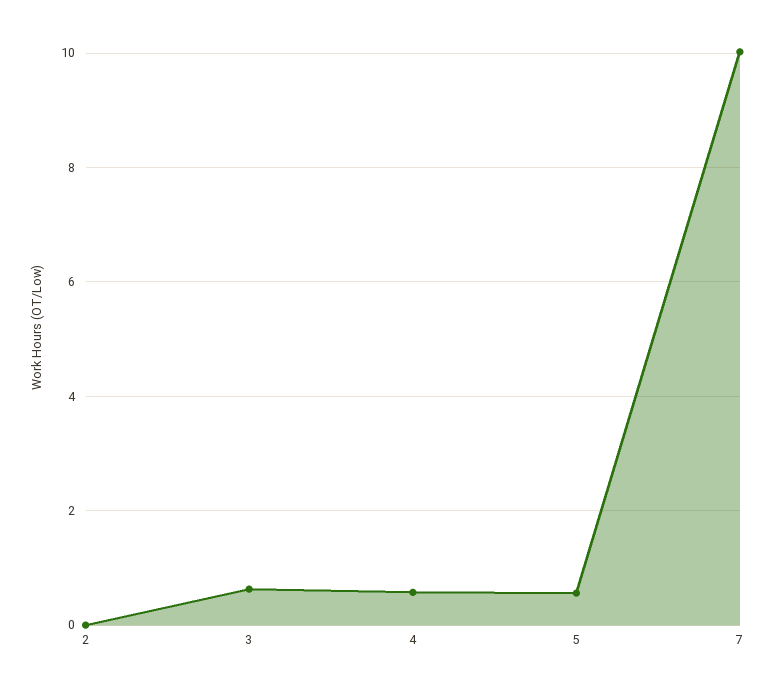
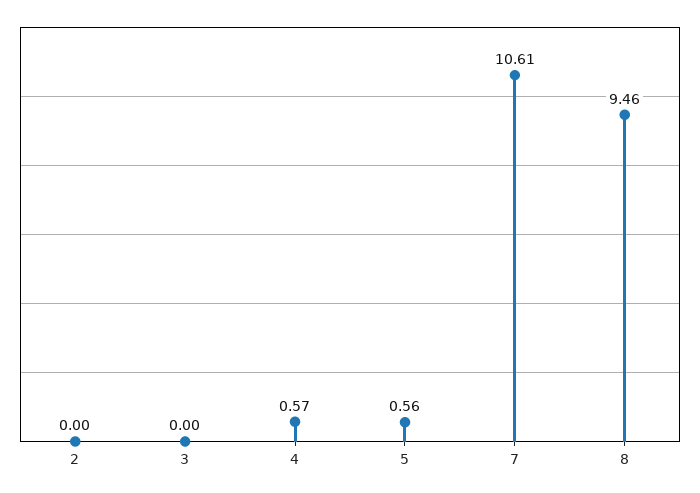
  {
    "2": 0,
-   "3": 0.6,
+   "3": 0,
    "4": 0.57,
    "5": 0.56,
-   "7": 10
+   "7": 10.61,
+   "8": 9.46
  }

